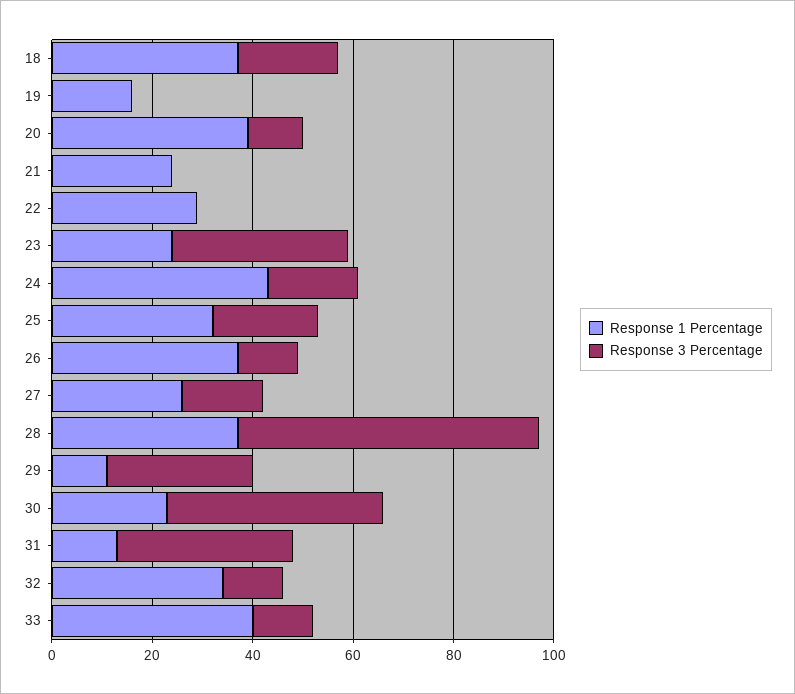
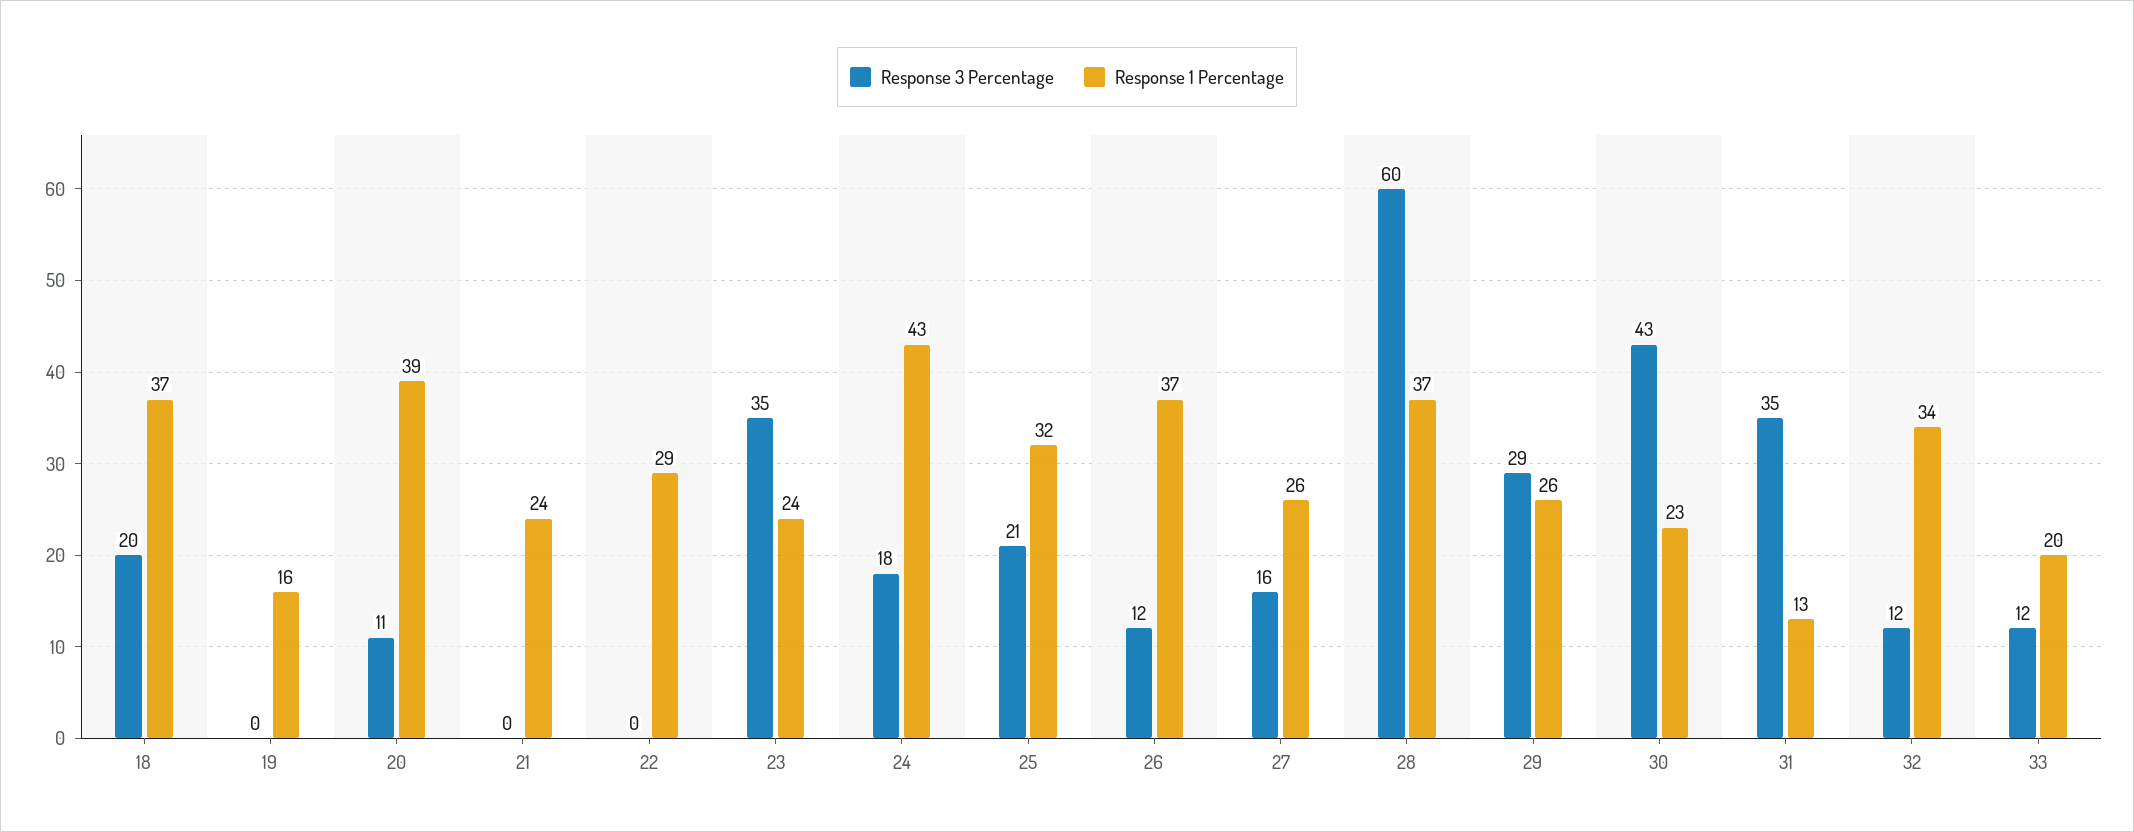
  {
    "Response 1 Percentage": {
      "18": 37,
      "19": 16,
      "20": 39,
      "21": 24,
      "22": 29,
      "23": 24,
      "24": 43,
      "25": 32,
      "26": 37,
      "27": 26,
      "28": 37,
-     "29": 10,
+     "29": 26,
      "30": 23,
      "31": 13,
      "32": 34,
-     "33": 40
+     "33": 20
    },
    "Response 3 Percentage": {
      "18": 20,
      "19": 0,
      "20": 11,
      "21": 0,
      "22": 0,
      "23": 35,
      "24": 18,
      "25": 21,
      "26": 12,
      "27": 16,
      "28": 60,
      "29": 29,
      "30": 43,
      "31": 35,
      "32": 12,
      "33": 12
    }
  }

